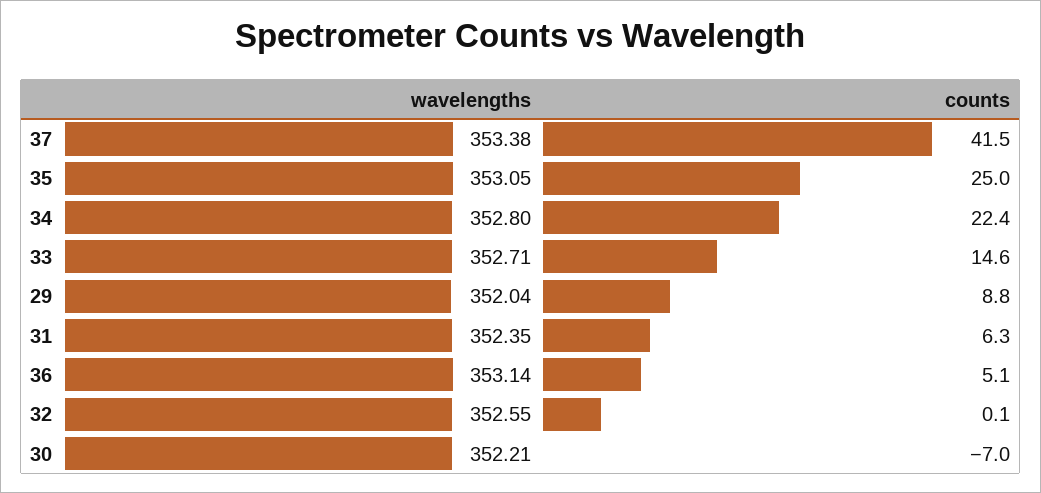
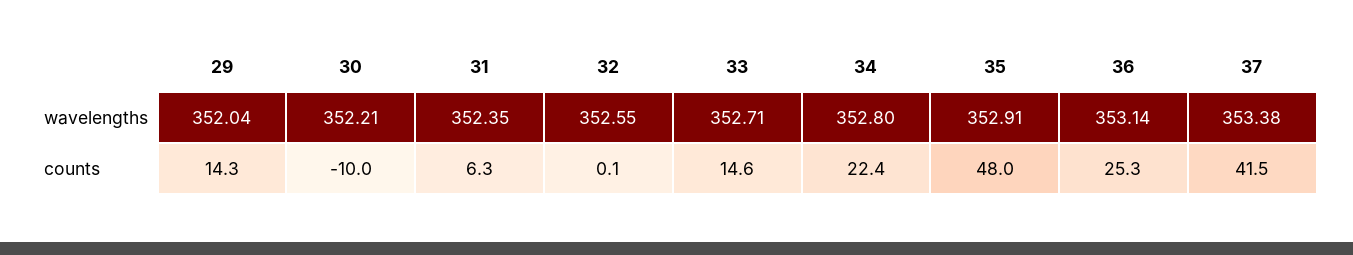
  {
    "wavelengths": {
      "37": 353.38,
-     "35": 353.05,
+     "35": 352.91,
      "34": 352.8,
      "33": 352.71,
      "29": 352.04,
      "31": 352.35,
      "36": 353.14,
      "32": 352.55,
      "30": 352.21
    },
    "counts": {
      "37": 41.5,
-     "35": 25,
+     "35": 48,
      "34": 22.4,
      "33": 14.6,
-     "29": 8.8,
+     "29": 14.3,
      "31": 6.3,
-     "36": 5.1,
+     "36": 25.3,
      "32": 0.1,
-     "30": -7
+     "30": -10
    }
  }

